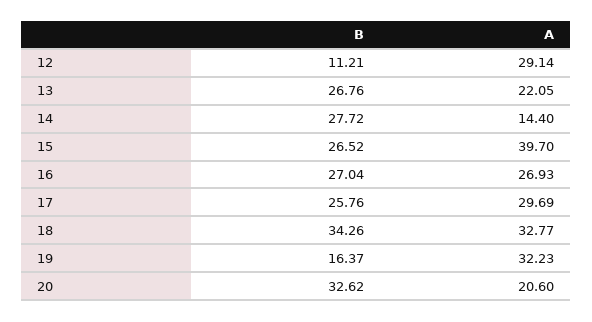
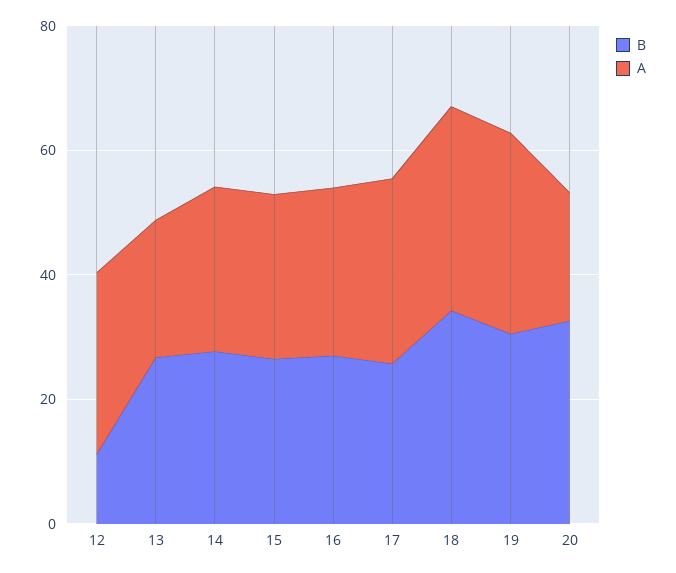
  {
    "B": {
      "12": 11.21,
      "13": 26.76,
      "14": 27.72,
      "15": 26.52,
      "16": 27.04,
      "17": 25.76,
      "18": 34.26,
-     "19": 16.37,
+     "19": 30,
      "20": 32.62
    },
    "A": {
      "12": 29.14,
      "13": 22.05,
-     "14": 14.4,
+     "14": 25,
-     "15": 39.7,
+     "15": 25,
      "16": 26.93,
      "17": 29.69,
      "18": 32.77,
      "19": 32.23,
      "20": 20.6
    }
  }

